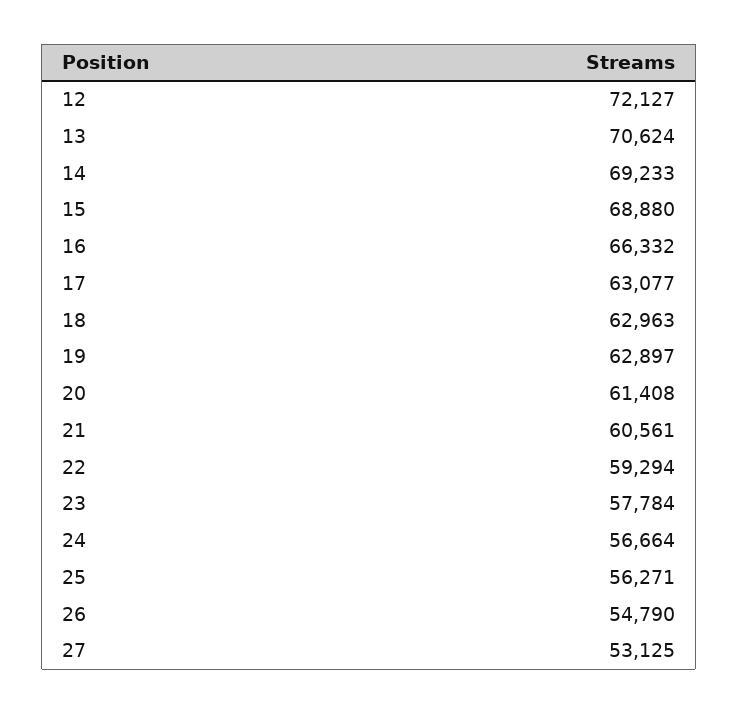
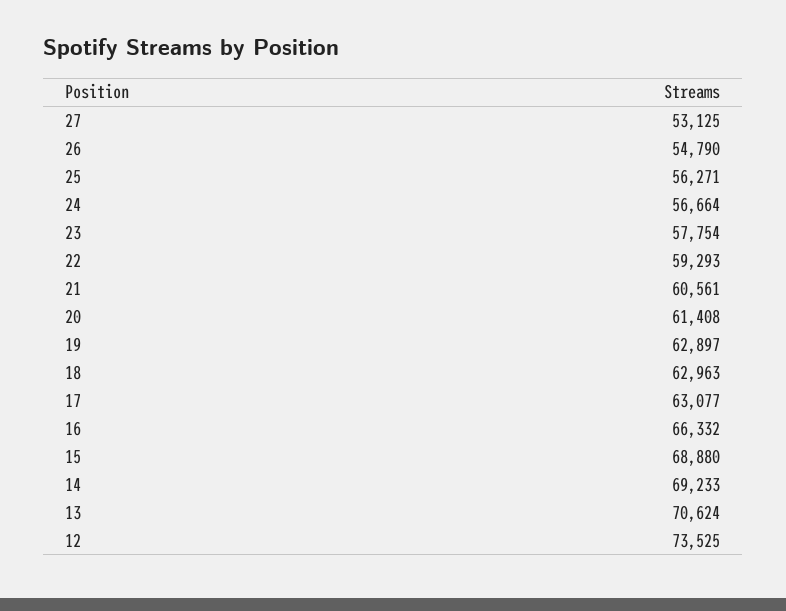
  {
-   "12": 72127,
+   "12": 73525,
    "13": 70624,
    "14": 69233,
    "15": 68880,
    "16": 66332,
    "17": 63077,
    "18": 62963,
    "19": 62897,
    "20": 61408,
    "21": 60561,
-   "22": 59294,
+   "22": 59293,
-   "23": 57784,
+   "23": 57754,
    "24": 56664,
    "25": 56271,
    "26": 54790,
    "27": 53125
  }

